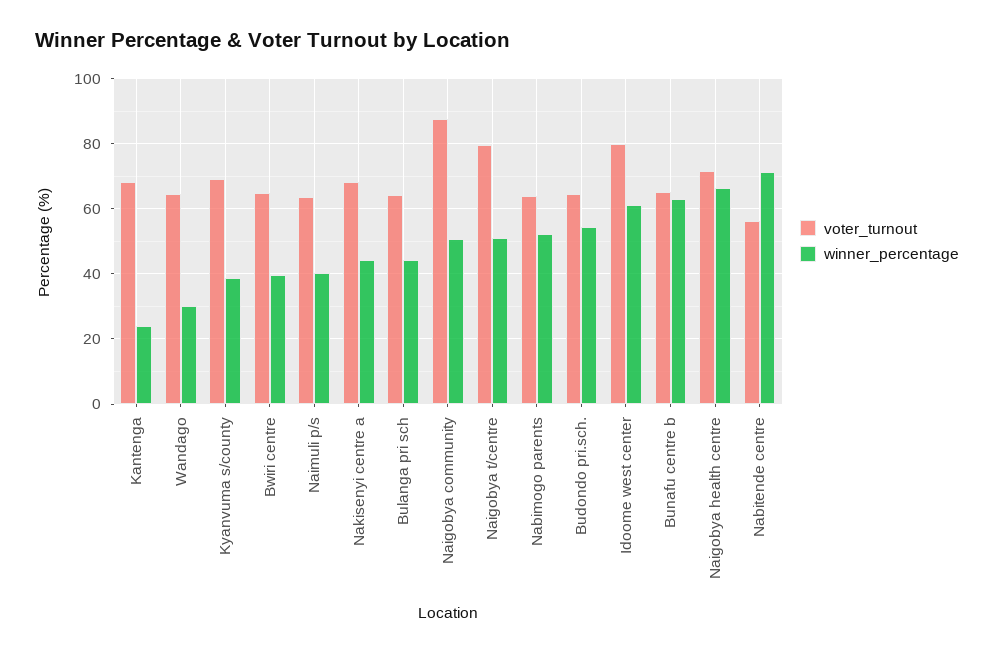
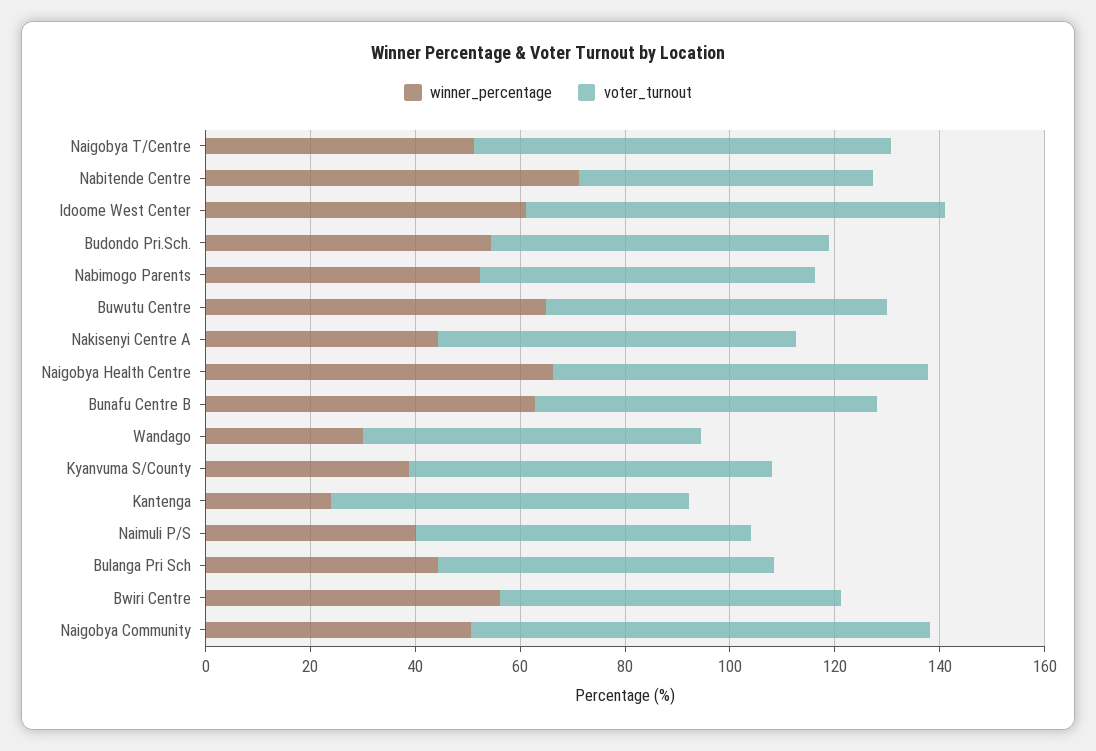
  {
    "voter_turnout": {
      "Kantenga": 68,
      "Wandago": 64,
      "Kyanvuma s/county": 70,
      "Bwiri centre": 64,
      "Naimuli p/s": 64,
      "Nakisenyi centre a": 68,
      "Bulanga pri sch": 64,
      "Naigobya community": 88,
      "Naigobya t/centre": 80,
      "Nabimogo parents": 64,
      "Budondo pri.sch.": 64,
      "Idoome west center": 80,
      "Bunafu centre b": 66,
      "Naigobya health centre": 72,
-     "Nabitende centre": 56
+     "Nabitende centre": 56,
+     "Buwutu Centre": 65
    },
    "winner_percentage": {
      "Kantenga": 24,
      "Wandago": 30,
      "Kyanvuma s/county": 38,
-     "Bwiri centre": 40,
+     "Bwiri centre": 55,
      "Naimuli p/s": 40,
      "Nakisenyi centre a": 44,
      "Bulanga pri sch": 44,
      "Naigobya community": 50,
      "Naigobya t/centre": 52,
      "Nabimogo parents": 52,
      "Budondo pri.sch.": 54,
      "Idoome west center": 62,
      "Bunafu centre b": 62,
      "Naigobya health centre": 66,
-     "Nabitende centre": 72
+     "Nabitende centre": 72,
+     "Buwutu Centre": 65
    }
  }

